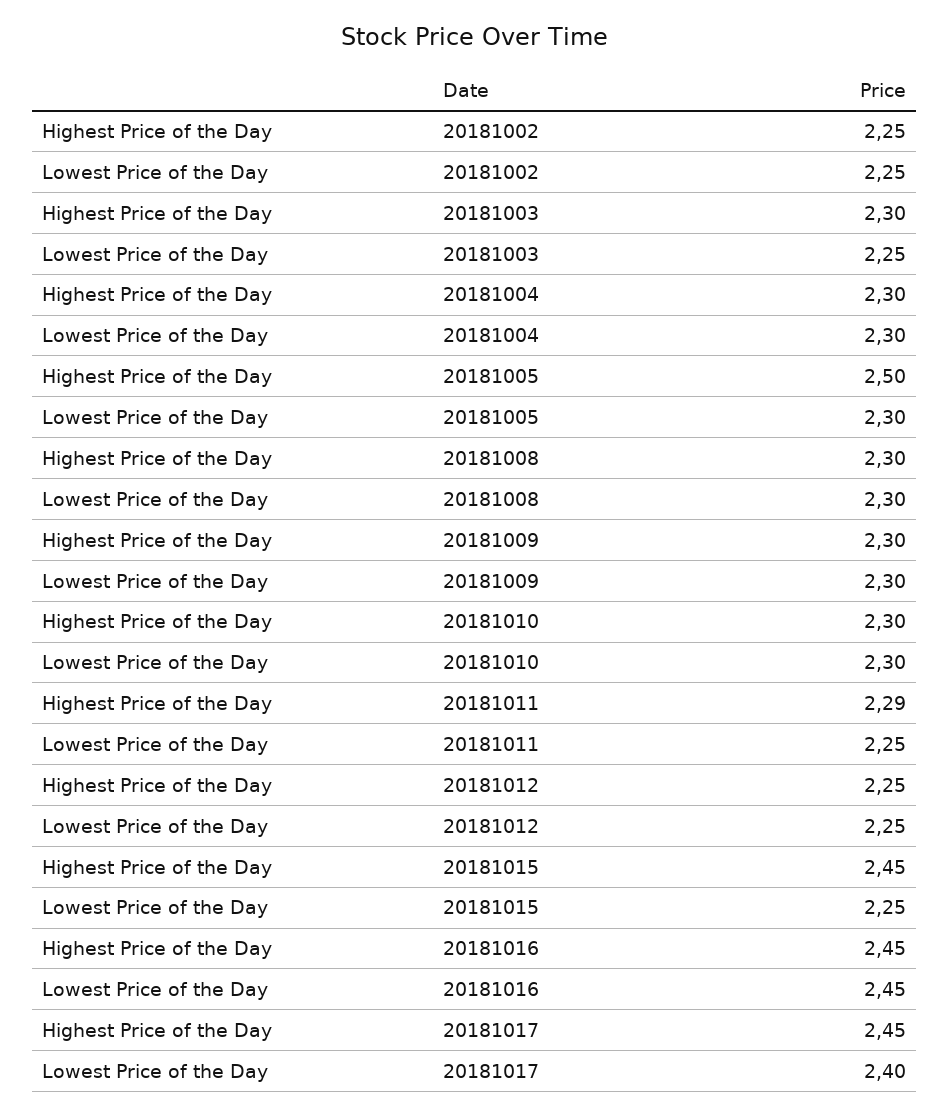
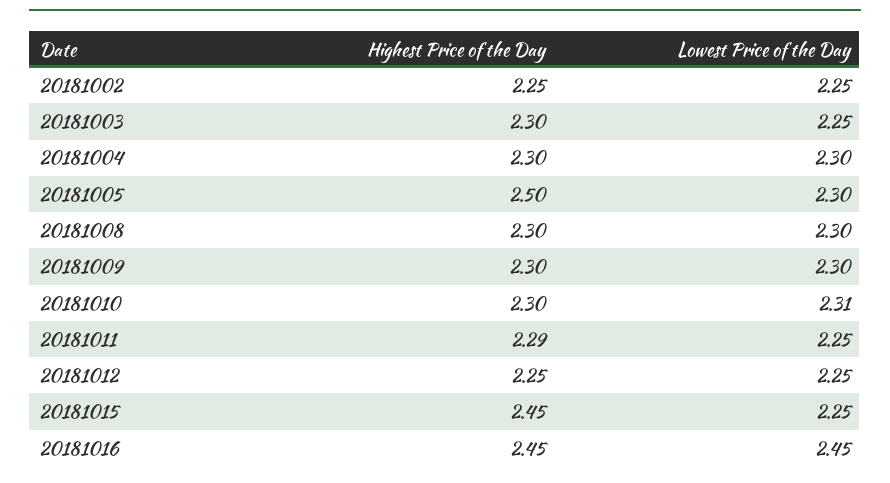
  {
    "Highest Price of the Day": {
      "20181002": 2.25,
      "20181003": 2.3,
      "20181004": 2.3,
      "20181005": 2.5,
      "20181008": 2.3,
      "20181009": 2.3,
      "20181010": 2.3,
      "20181011": 2.29,
      "20181012": 2.25,
      "20181015": 2.45,
-     "20181016": 2.45,
+     "20181016": 2.45
-     "20181017": 2.45
    },
    "Lowest Price of the Day": {
      "20181002": 2.25,
      "20181003": 2.25,
      "20181004": 2.3,
      "20181005": 2.3,
      "20181008": 2.3,
      "20181009": 2.3,
-     "20181010": 2.3,
+     "20181010": 2.31,
      "20181011": 2.25,
      "20181012": 2.25,
      "20181015": 2.25,
-     "20181016": 2.45,
+     "20181016": 2.45
-     "20181017": 2.4
    }
  }

